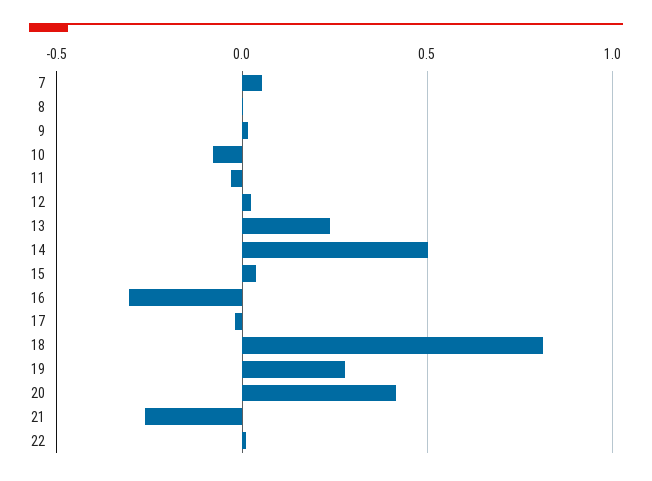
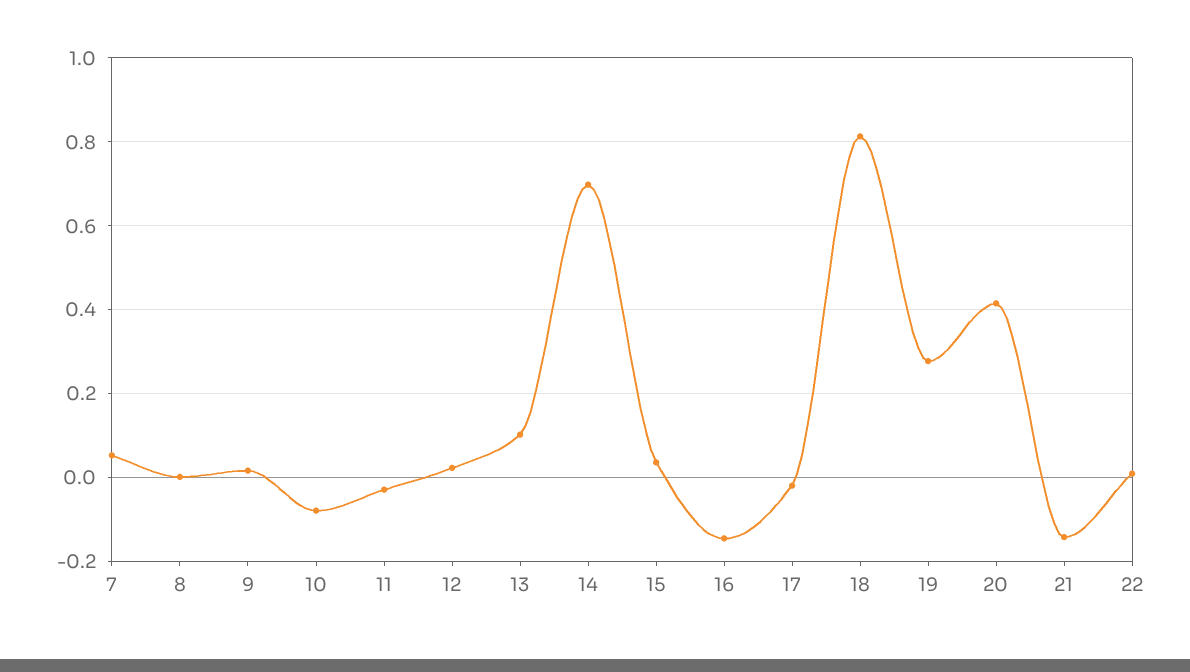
  {
    "7": 0.06,
    "8": 0,
    "9": 0.02,
    "10": -0.08,
    "11": -0.02,
    "12": 0.02,
-   "13": 0.25,
+   "13": 0.1,
-   "14": 0.5,
+   "14": 0.7,
    "15": 0.04,
-   "16": -0.3,
+   "16": -0.14,
    "17": -0.02,
    "18": 0.82,
    "19": 0.28,
    "20": 0.42,
-   "21": -0.25,
+   "21": -0.14,
    "22": 0
  }

